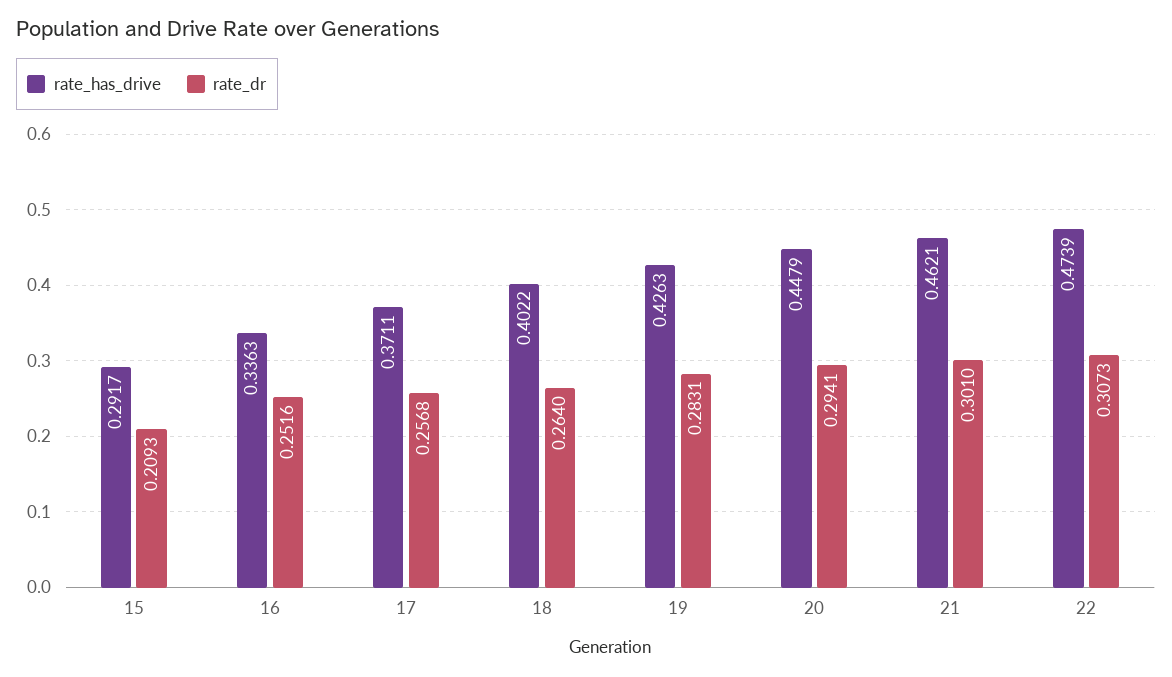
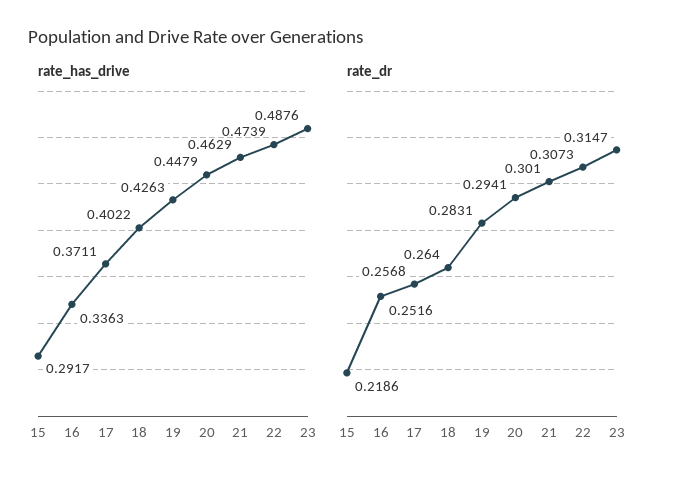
  {
    "rate_has_drive": {
      "15": 0.2917,
      "16": 0.3363,
      "17": 0.3711,
      "18": 0.4022,
      "19": 0.4263,
      "20": 0.4479,
-     "21": 0.4621,
+     "21": 0.4629,
-     "22": 0.4739
+     "22": 0.4739,
+     "23": 0.4876
    },
    "rate_dr": {
-     "15": 0.2093,
+     "15": 0.2186,
      "16": 0.2516,
      "17": 0.2568,
      "18": 0.264,
      "19": 0.2831,
      "20": 0.2941,
      "21": 0.301,
-     "22": 0.3073
+     "22": 0.3073,
+     "23": 0.3147
    }
  }

